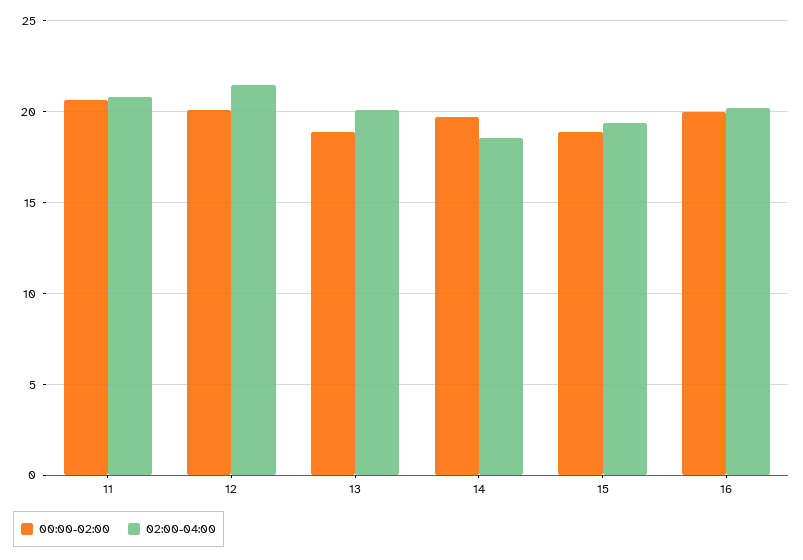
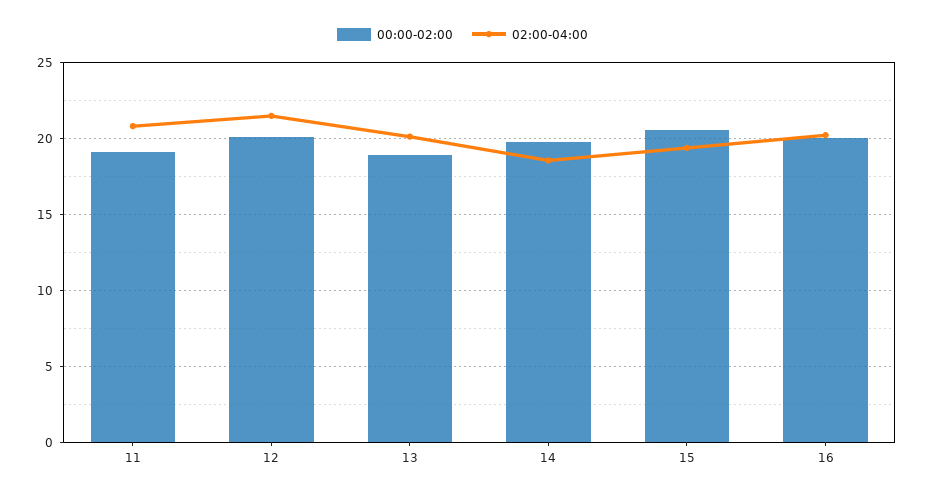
  {
    "00:00-02:00": {
-     "11": 20.5,
+     "11": 19,
      "12": 20,
      "13": 19,
      "14": 19.5,
-     "15": 19,
+     "15": 20.5,
      "16": 20
    },
    "02:00-04:00": {
      "11": 21,
      "12": 21.5,
      "13": 20,
      "14": 18.5,
      "15": 19.5,
      "16": 20
    }
  }

